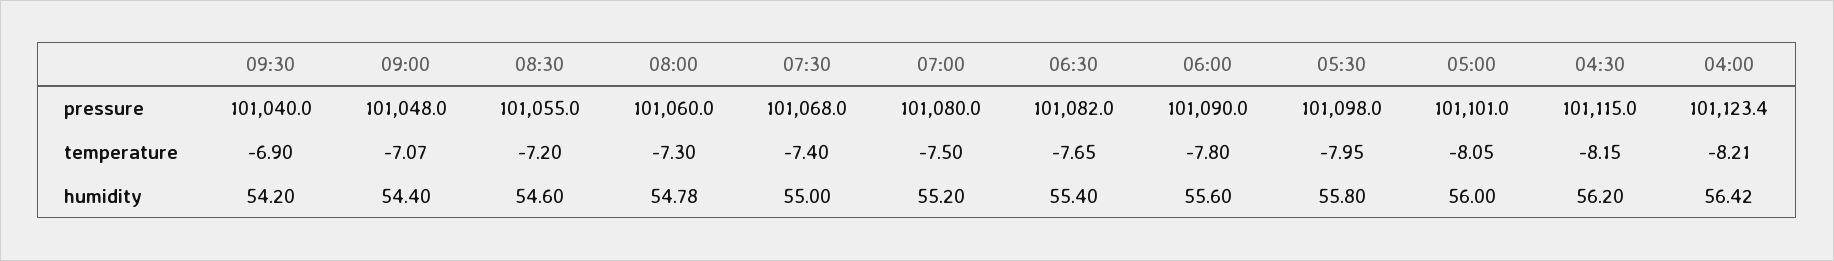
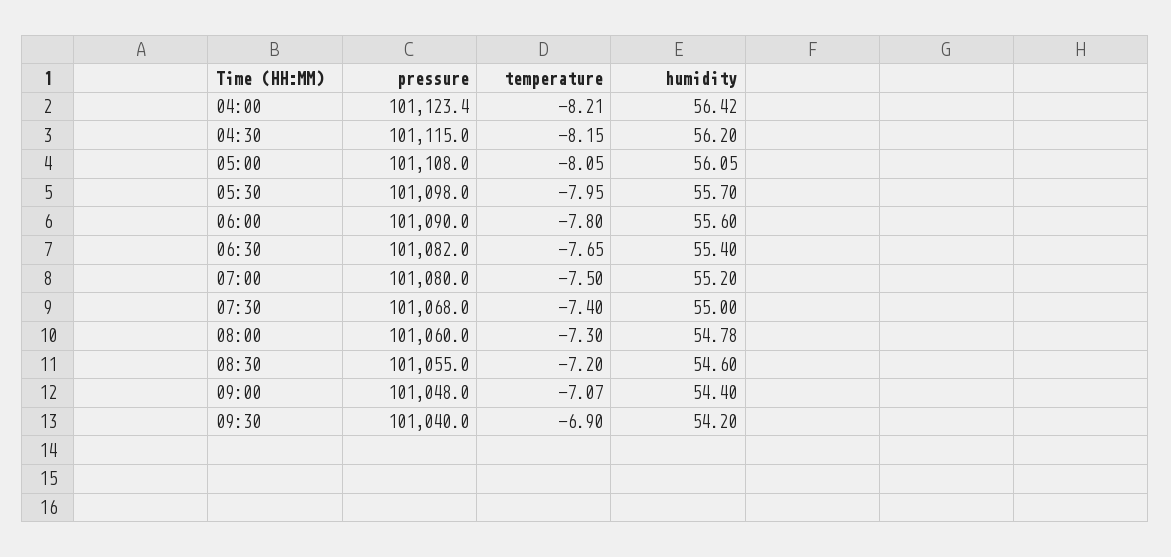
  {
    "09:30": {
      "pressure": 101040,
      "temperature": -6.9,
      "humidity": 54.2
    },
    "09:00": {
      "pressure": 101048,
      "temperature": -7.07,
      "humidity": 54.4
    },
    "08:30": {
      "pressure": 101055,
      "temperature": -7.2,
      "humidity": 54.6
    },
    "08:00": {
      "pressure": 101060,
      "temperature": -7.3,
      "humidity": 54.78
    },
    "07:30": {
      "pressure": 101068,
      "temperature": -7.4,
      "humidity": 55
    },
    "07:00": {
      "pressure": 101080,
      "temperature": -7.5,
      "humidity": 55.2
    },
    "06:30": {
      "pressure": 101082,
      "temperature": -7.65,
      "humidity": 55.4
    },
    "06:00": {
      "pressure": 101090,
      "temperature": -7.8,
      "humidity": 55.6
    },
    "05:30": {
      "pressure": 101098,
      "temperature": -7.95,
-     "humidity": 55.8
+     "humidity": 55.7
    },
    "05:00": {
-     "pressure": 101101,
+     "pressure": 101108,
      "temperature": -8.05,
-     "humidity": 56
+     "humidity": 56.05
    },
    "04:30": {
      "pressure": 101115,
      "temperature": -8.15,
      "humidity": 56.2
    },
    "04:00": {
      "pressure": 101123.4,
      "temperature": -8.21,
      "humidity": 56.42
    }
  }

